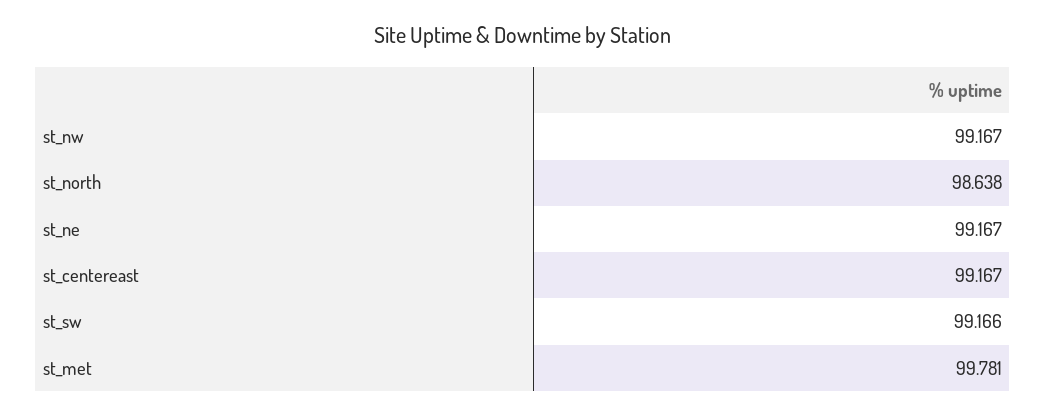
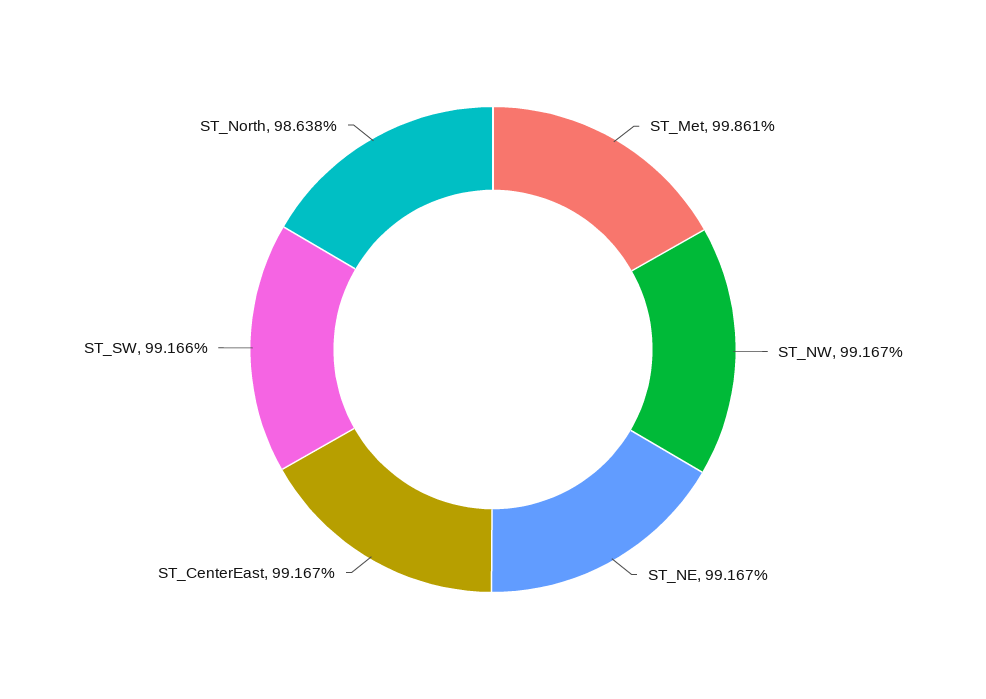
  {
    "st_nw": 99.167,
    "st_north": 98.638,
    "st_ne": 99.167,
    "st_centereast": 99.167,
    "st_sw": 99.166,
-   "st_met": 99.781
+   "st_met": 99.861
  }

